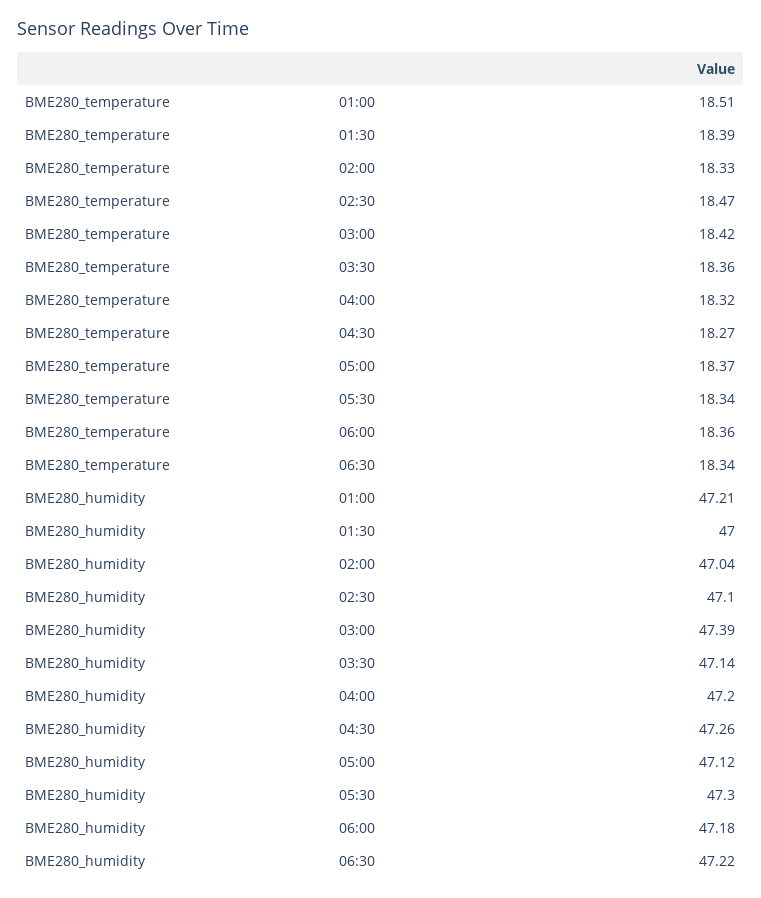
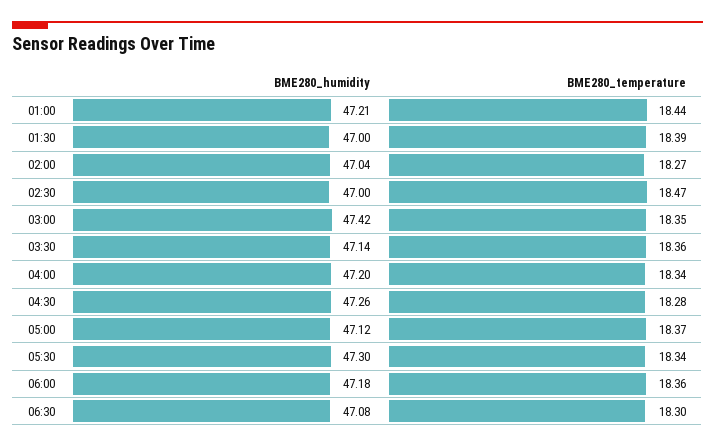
  {
    "BME280_temperature": {
-     "01:00": 18.51,
+     "01:00": 18.44,
      "01:30": 18.39,
-     "02:00": 18.33,
+     "02:00": 18.27,
      "02:30": 18.47,
-     "03:00": 18.42,
+     "03:00": 18.35,
      "03:30": 18.36,
-     "04:00": 18.32,
+     "04:00": 18.34,
-     "04:30": 18.27,
+     "04:30": 18.28,
      "05:00": 18.37,
      "05:30": 18.34,
      "06:00": 18.36,
-     "06:30": 18.34
+     "06:30": 18.3
    },
    "BME280_humidity": {
      "01:00": 47.21,
      "01:30": 47,
      "02:00": 47.04,
-     "02:30": 47.1,
+     "02:30": 47,
-     "03:00": 47.39,
+     "03:00": 47.42,
      "03:30": 47.14,
      "04:00": 47.2,
      "04:30": 47.26,
      "05:00": 47.12,
      "05:30": 47.3,
      "06:00": 47.18,
-     "06:30": 47.22
+     "06:30": 47.08
    }
  }

